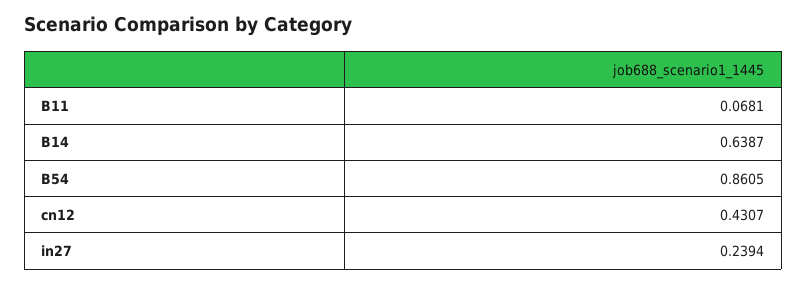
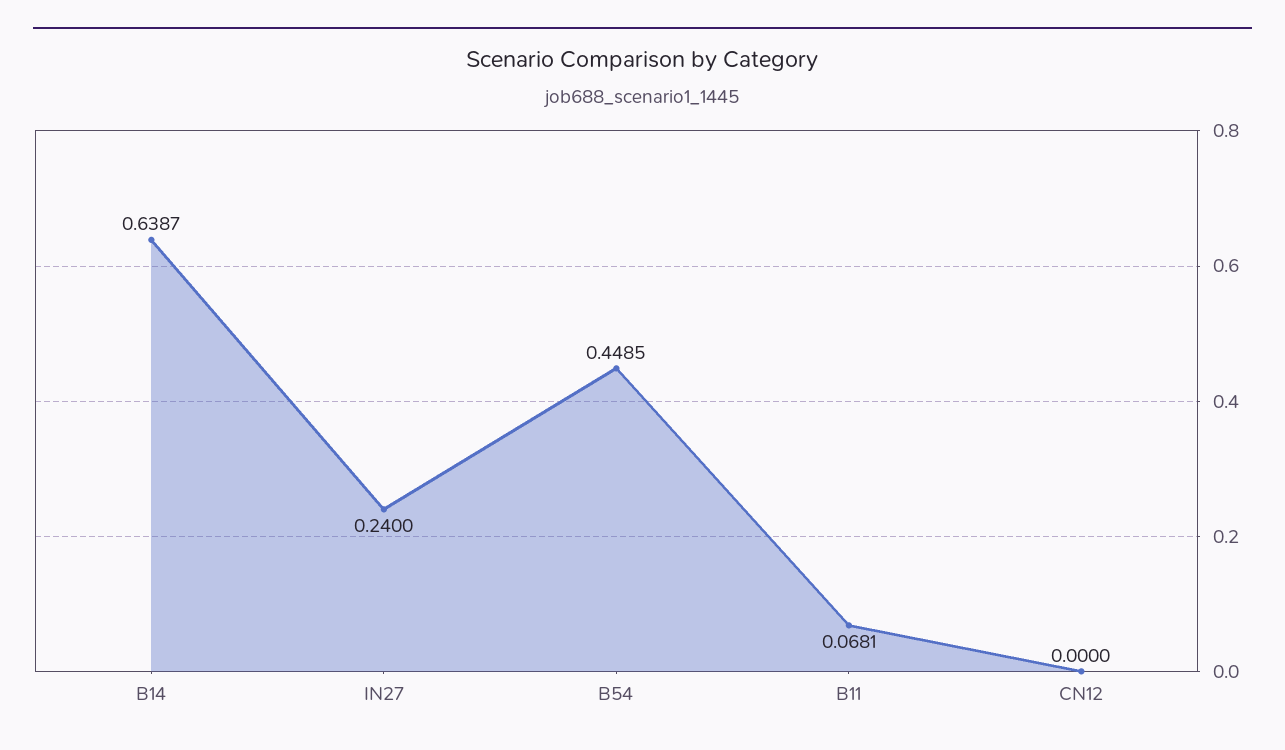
  {
    "B11": 0.0681,
    "B14": 0.6387,
-   "B54": 0.8605,
+   "B54": 0.4485,
-   "cn12": 0.4307,
+   "cn12": 0,
-   "in27": 0.2394
+   "in27": 0.24
  }

